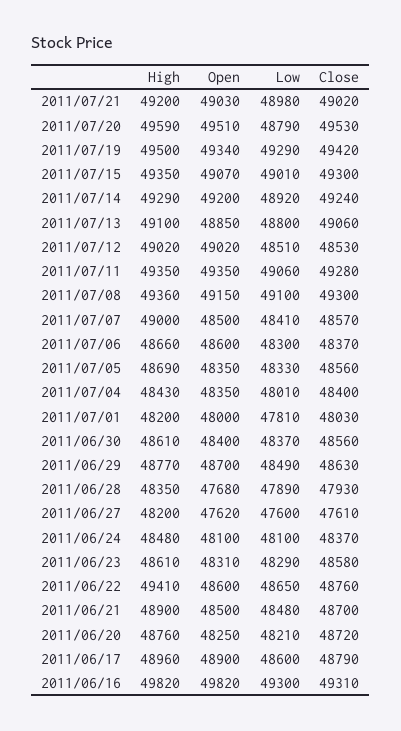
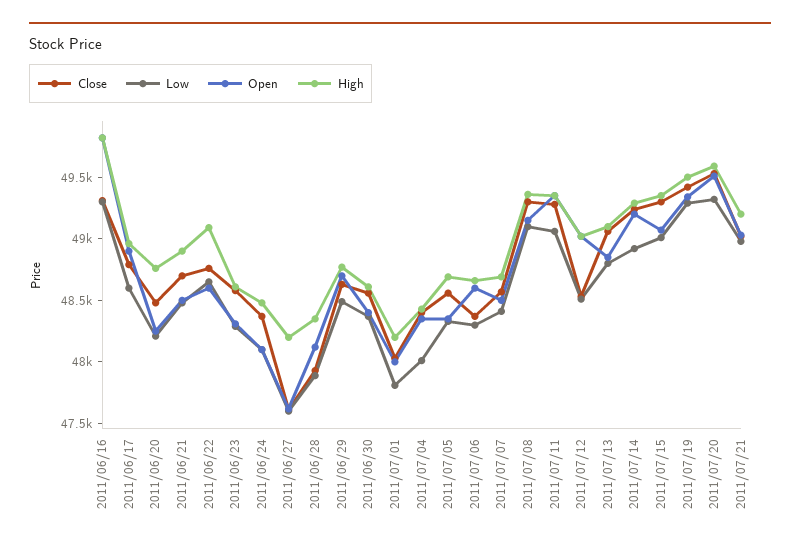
  {
    "High": {
      "2011/07/21": 49200,
      "2011/07/20": 49590,
      "2011/07/19": 49500,
      "2011/07/15": 49350,
      "2011/07/14": 49290,
      "2011/07/13": 49100,
      "2011/07/12": 49020,
      "2011/07/11": 49350,
      "2011/07/08": 49360,
-     "2011/07/07": 49000,
+     "2011/07/07": 48700,
      "2011/07/06": 48660,
      "2011/07/05": 48690,
      "2011/07/04": 48430,
      "2011/07/01": 48200,
      "2011/06/30": 48610,
      "2011/06/29": 48770,
      "2011/06/28": 48350,
      "2011/06/27": 48200,
      "2011/06/24": 48480,
      "2011/06/23": 48610,
-     "2011/06/22": 49410,
+     "2011/06/22": 49100,
      "2011/06/21": 48900,
      "2011/06/20": 48760,
      "2011/06/17": 48960,
      "2011/06/16": 49820
    },
    "Open": {
      "2011/07/21": 49030,
      "2011/07/20": 49510,
      "2011/07/19": 49340,
      "2011/07/15": 49070,
      "2011/07/14": 49200,
      "2011/07/13": 48850,
      "2011/07/12": 49020,
      "2011/07/11": 49350,
      "2011/07/08": 49150,
      "2011/07/07": 48500,
      "2011/07/06": 48600,
      "2011/07/05": 48350,
      "2011/07/04": 48350,
      "2011/07/01": 48000,
      "2011/06/30": 48400,
      "2011/06/29": 48700,
-     "2011/06/28": 47680,
+     "2011/06/28": 48100,
      "2011/06/27": 47620,
      "2011/06/24": 48100,
      "2011/06/23": 48310,
      "2011/06/22": 48600,
      "2011/06/21": 48500,
      "2011/06/20": 48250,
      "2011/06/17": 48900,
      "2011/06/16": 49820
    },
    "Low": {
      "2011/07/21": 48980,
-     "2011/07/20": 48790,
+     "2011/07/20": 49300,
      "2011/07/19": 49290,
      "2011/07/15": 49010,
      "2011/07/14": 48920,
      "2011/07/13": 48800,
      "2011/07/12": 48510,
      "2011/07/11": 49060,
      "2011/07/08": 49100,
      "2011/07/07": 48410,
      "2011/07/06": 48300,
      "2011/07/05": 48330,
      "2011/07/04": 48010,
      "2011/07/01": 47810,
      "2011/06/30": 48370,
      "2011/06/29": 48490,
      "2011/06/28": 47890,
      "2011/06/27": 47600,
      "2011/06/24": 48100,
      "2011/06/23": 48290,
      "2011/06/22": 48650,
      "2011/06/21": 48480,
      "2011/06/20": 48210,
      "2011/06/17": 48600,
      "2011/06/16": 49300
    },
    "Close": {
      "2011/07/21": 49020,
      "2011/07/20": 49530,
      "2011/07/19": 49420,
      "2011/07/15": 49300,
      "2011/07/14": 49240,
      "2011/07/13": 49060,
      "2011/07/12": 48530,
      "2011/07/11": 49280,
      "2011/07/08": 49300,
      "2011/07/07": 48570,
      "2011/07/06": 48370,
      "2011/07/05": 48560,
      "2011/07/04": 48400,
      "2011/07/01": 48030,
      "2011/06/30": 48560,
      "2011/06/29": 48630,
      "2011/06/28": 47930,
      "2011/06/27": 47610,
      "2011/06/24": 48370,
      "2011/06/23": 48580,
      "2011/06/22": 48760,
      "2011/06/21": 48700,
-     "2011/06/20": 48720,
+     "2011/06/20": 48500,
      "2011/06/17": 48790,
      "2011/06/16": 49310
    }
  }

